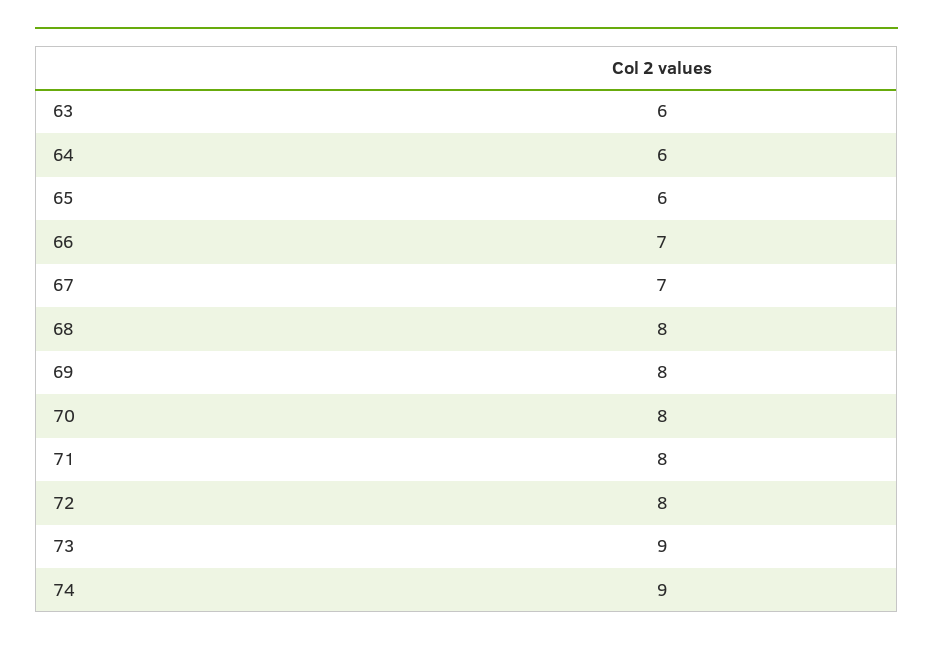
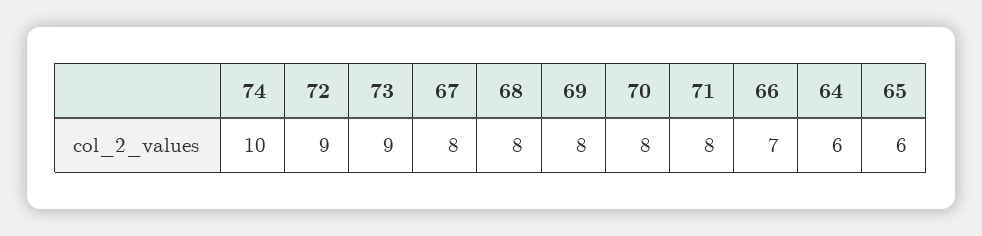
  {
-   "63": 6,
    "64": 6,
    "65": 6,
    "66": 7,
-   "67": 7,
+   "67": 8,
    "68": 8,
    "69": 8,
    "70": 8,
    "71": 8,
-   "72": 8,
+   "72": 9,
    "73": 9,
-   "74": 9
+   "74": 10
  }

